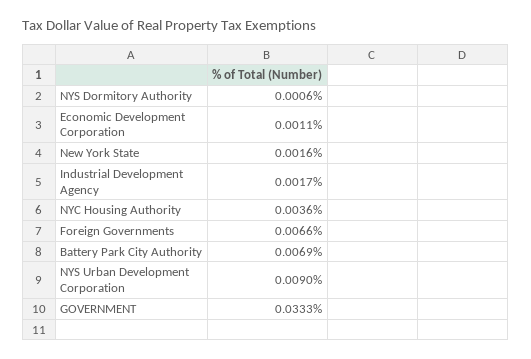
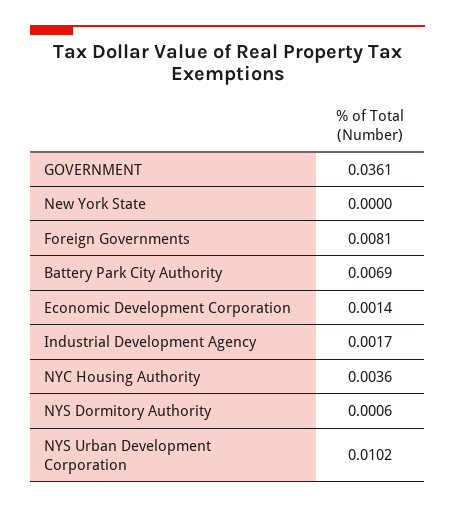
  {
    "NYS Dormitory Authority": 0.0006,
-   "Economic Development Corporation": 0.0011,
+   "Economic Development Corporation": 0.0014,
-   "New York State": 0.0016,
+   "New York State": 0,
    "Industrial Development Agency": 0.0017,
    "NYC Housing Authority": 0.0036,
-   "Foreign Governments": 0.0066,
+   "Foreign Governments": 0.0081,
    "Battery Park City Authority": 0.0069,
-   "NYS Urban Development Corporation": 0.009,
+   "NYS Urban Development Corporation": 0.0102,
-   "GOVERNMENT": 0.0333
+   "GOVERNMENT": 0.0361
  }

